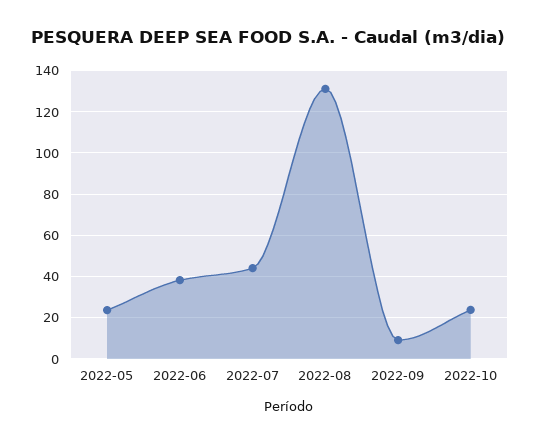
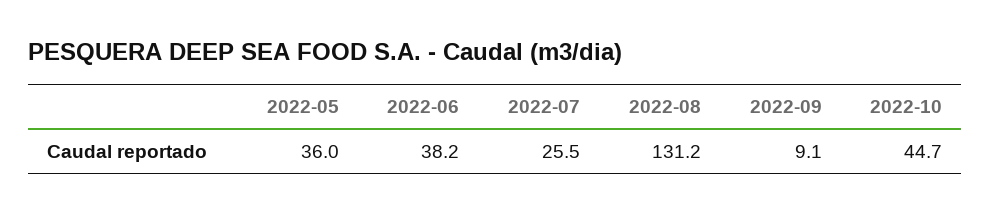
  {
-   "2022-05": 25,
+   "2022-05": 36,
    "2022-06": 38.2,
-   "2022-07": 45,
+   "2022-07": 25.5,
    "2022-08": 131.2,
    "2022-09": 9.1,
-   "2022-10": 25
+   "2022-10": 44.7
  }

